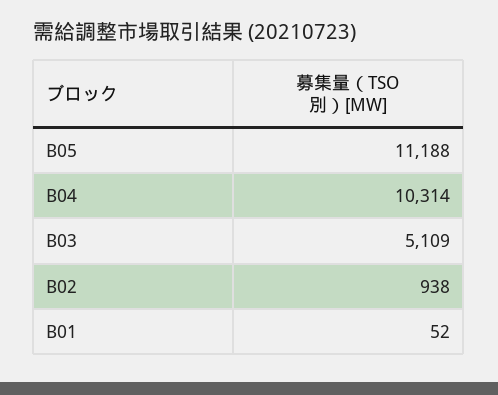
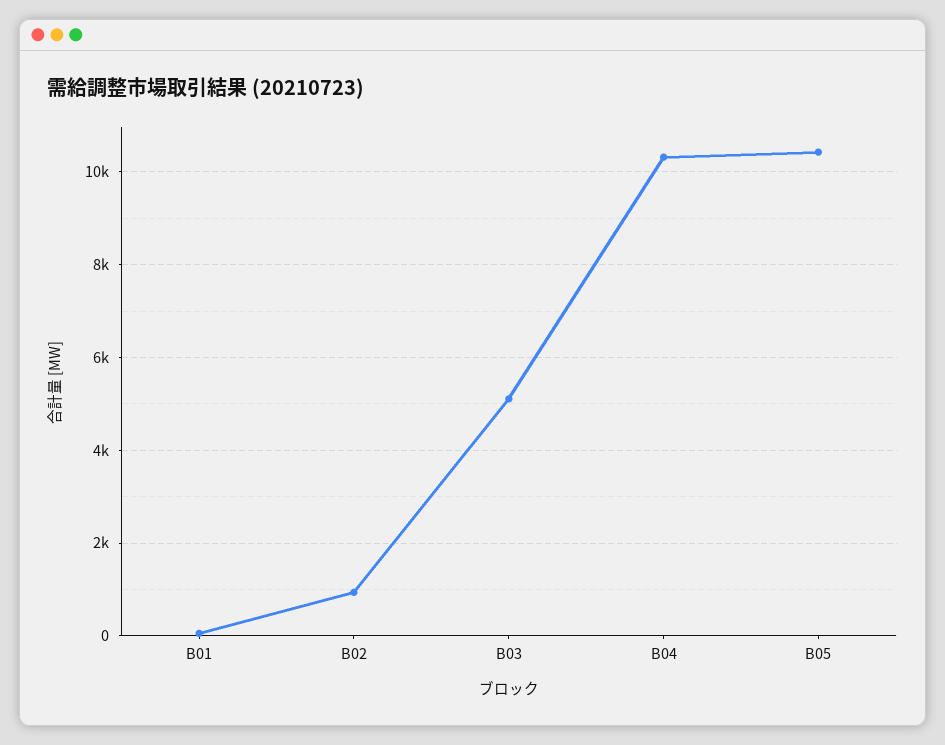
  {
-   "B05": 11188,
+   "B05": 10400,
    "B04": 10314,
    "B03": 5109,
    "B02": 938,
    "B01": 52
  }

